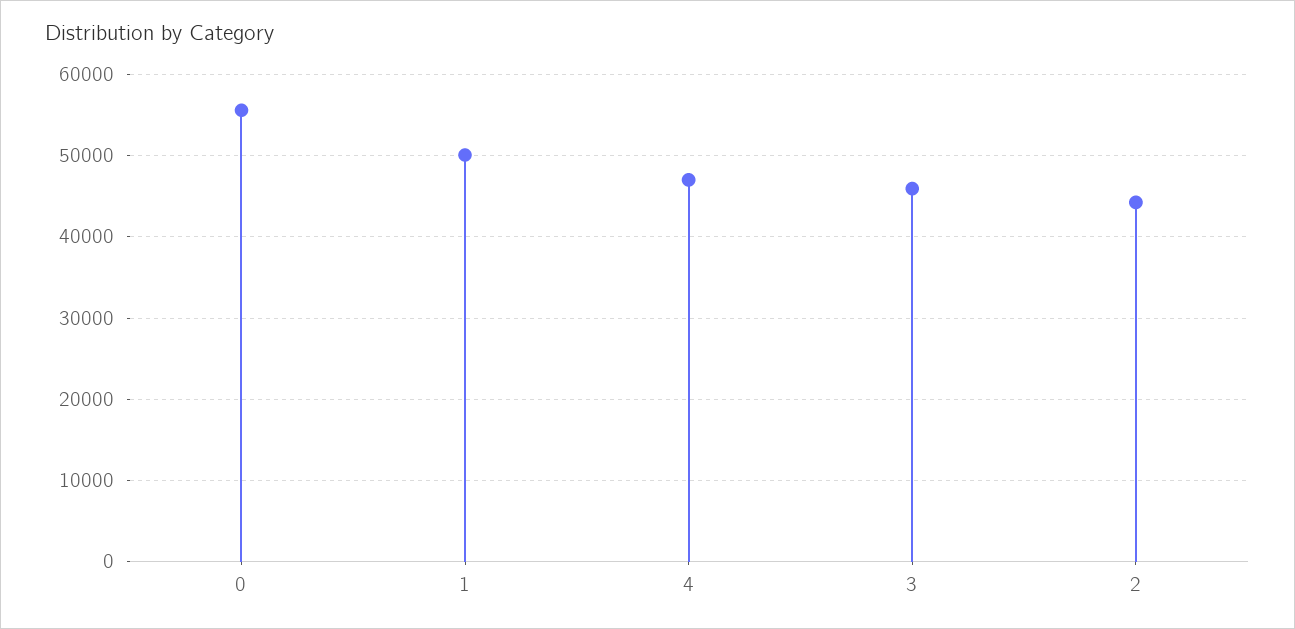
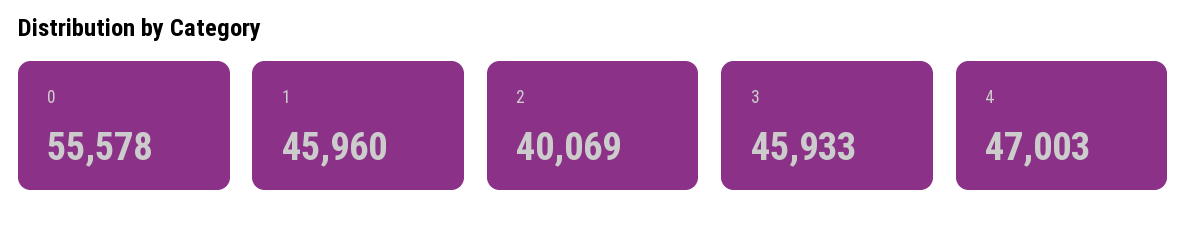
  {
    "0": 55578,
-   "1": 50000,
+   "1": 45960,
    "4": 47003,
    "3": 45933,
-   "2": 44000
+   "2": 40069
  }

